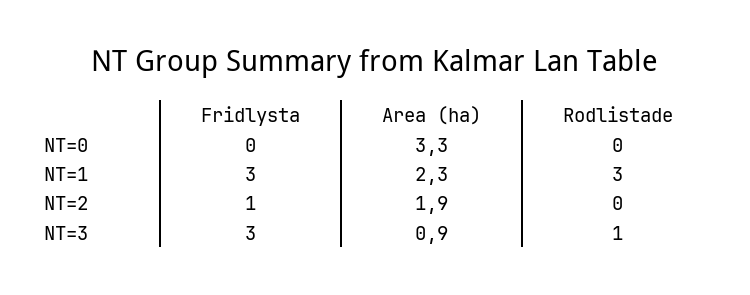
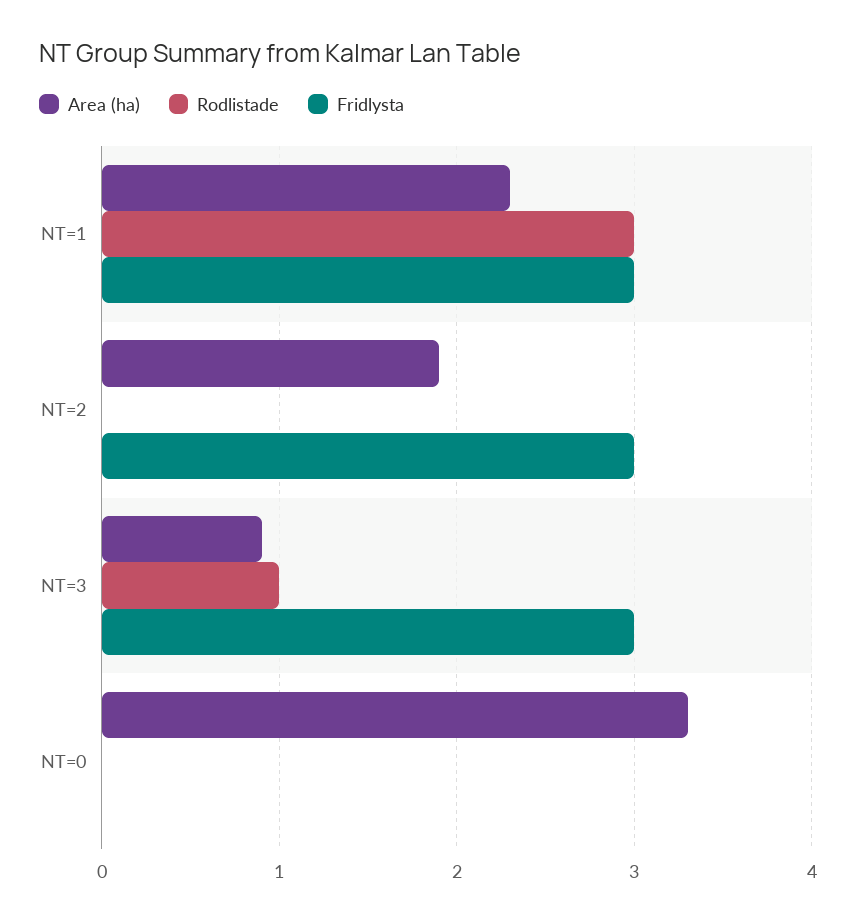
  {
    "Fridlysta": {
      "NT=0": 0,
      "NT=1": 3,
-     "NT=2": 1,
+     "NT=2": 3,
      "NT=3": 3
    },
    "Area (ha)": {
      "NT=0": 3.3,
      "NT=1": 2.3,
      "NT=2": 1.9,
      "NT=3": 0.9
    },
    "Rodlistade": {
      "NT=0": 0,
      "NT=1": 3,
      "NT=2": 0,
      "NT=3": 1
    }
  }

